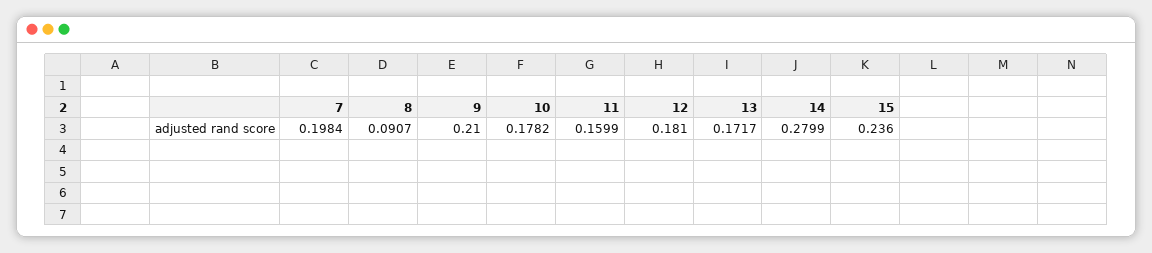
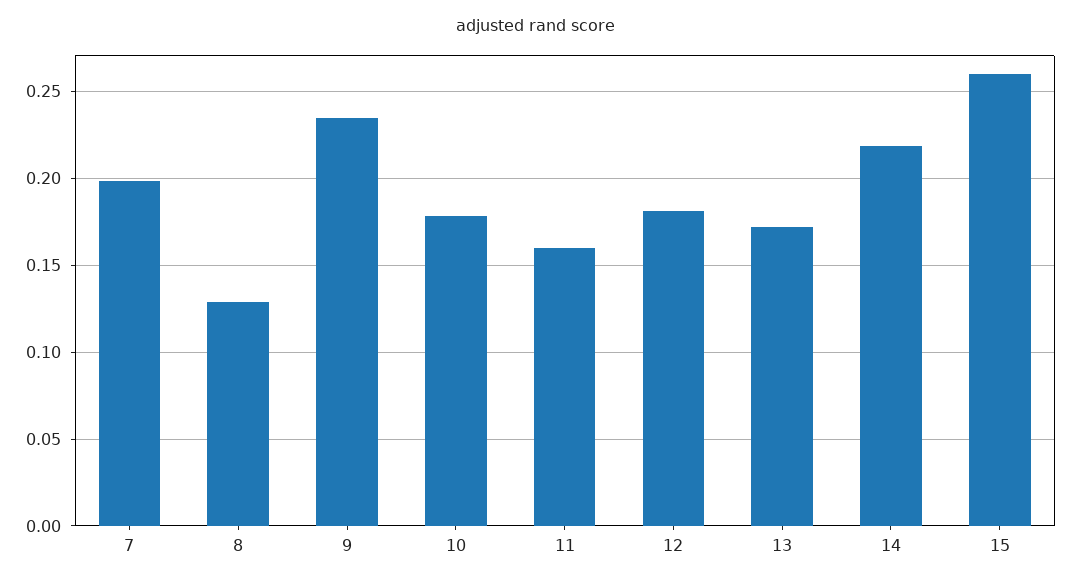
  {
    "7": 0.1984,
-   "8": 0.0907,
+   "8": 0.13,
-   "9": 0.21,
+   "9": 0.235,
    "10": 0.1782,
    "11": 0.1599,
    "12": 0.181,
    "13": 0.1717,
-   "14": 0.2799,
+   "14": 0.22,
-   "15": 0.236
+   "15": 0.26
  }

